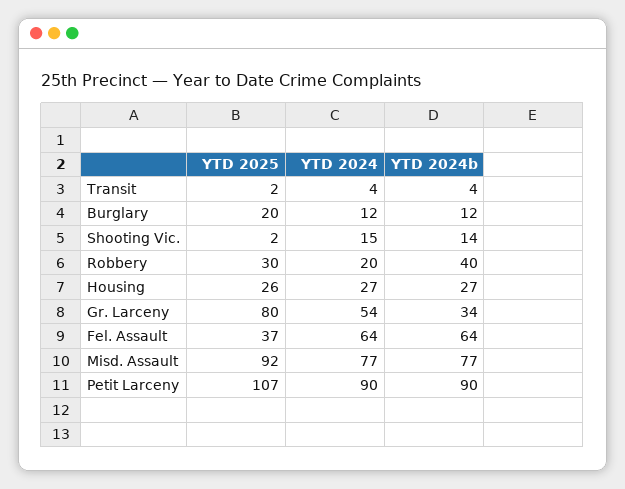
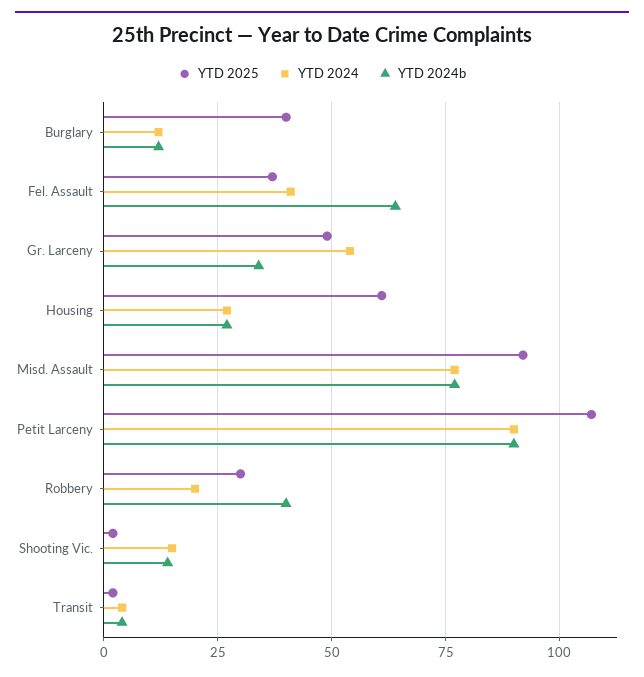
  {
    "YTD 2025": {
      "Transit": 2,
-     "Burglary": 20,
+     "Burglary": 40,
      "Shooting Vic.": 2,
      "Robbery": 30,
-     "Housing": 26,
+     "Housing": 60,
-     "Gr. Larceny": 80,
+     "Gr. Larceny": 50,
      "Fel. Assault": 37,
      "Misd. Assault": 92,
      "Petit Larceny": 107
    },
    "YTD 2024": {
      "Transit": 4,
      "Burglary": 12,
      "Shooting Vic.": 15,
      "Robbery": 20,
      "Housing": 27,
      "Gr. Larceny": 54,
-     "Fel. Assault": 64,
+     "Fel. Assault": 40,
      "Misd. Assault": 77,
      "Petit Larceny": 90
    },
    "YTD 2024b": {
      "Transit": 4,
      "Burglary": 12,
      "Shooting Vic.": 14,
      "Robbery": 40,
      "Housing": 27,
      "Gr. Larceny": 34,
      "Fel. Assault": 64,
      "Misd. Assault": 77,
      "Petit Larceny": 90
    }
  }

